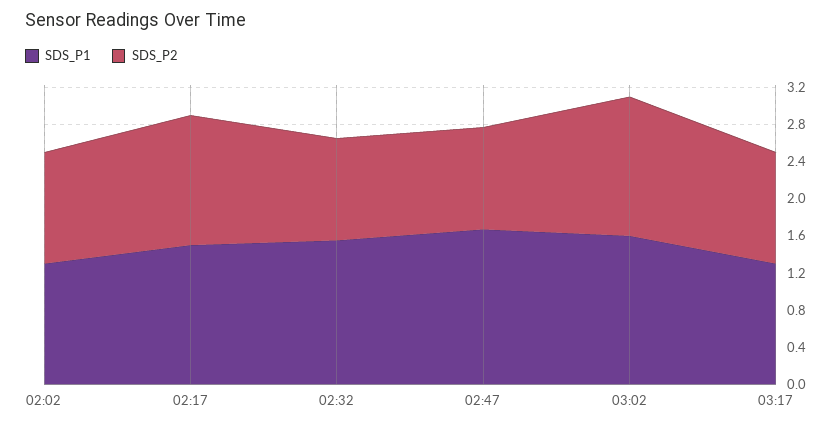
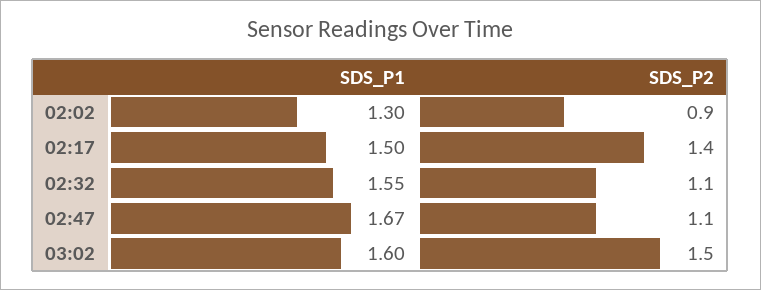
  {
    "SDS_P1": {
      "02:02": 1.3,
      "02:17": 1.5,
      "02:32": 1.55,
      "02:47": 1.67,
-     "03:02": 1.6,
+     "03:02": 1.6
-     "03:17": 1.3
    },
    "SDS_P2": {
-     "02:02": 1.2,
+     "02:02": 0.9,
      "02:17": 1.4,
      "02:32": 1.1,
      "02:47": 1.1,
-     "03:02": 1.5,
+     "03:02": 1.5
-     "03:17": 1.2
    }
  }

